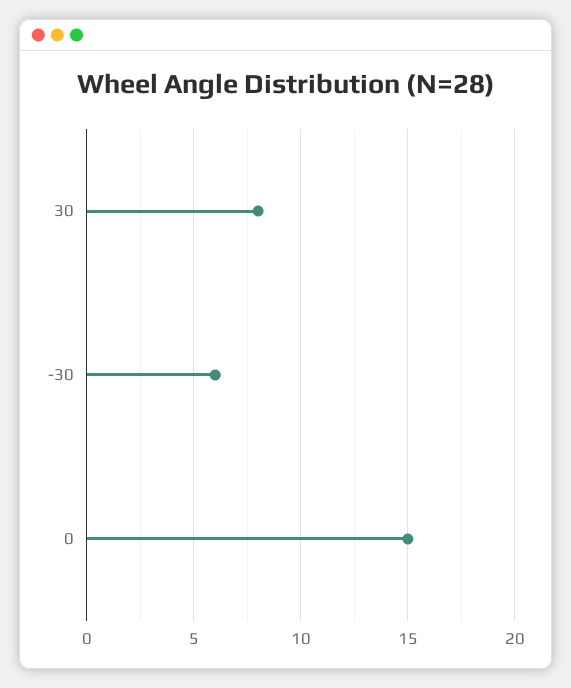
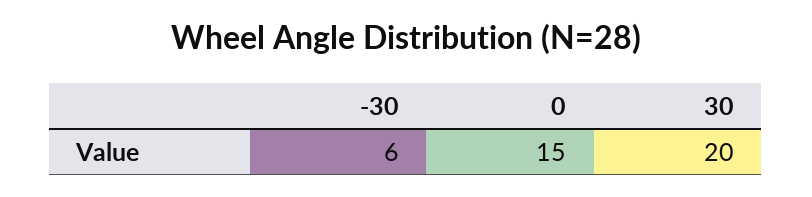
  {
-   "30": 8,
+   "30": 20,
    "-30": 6,
    "0": 15
  }

